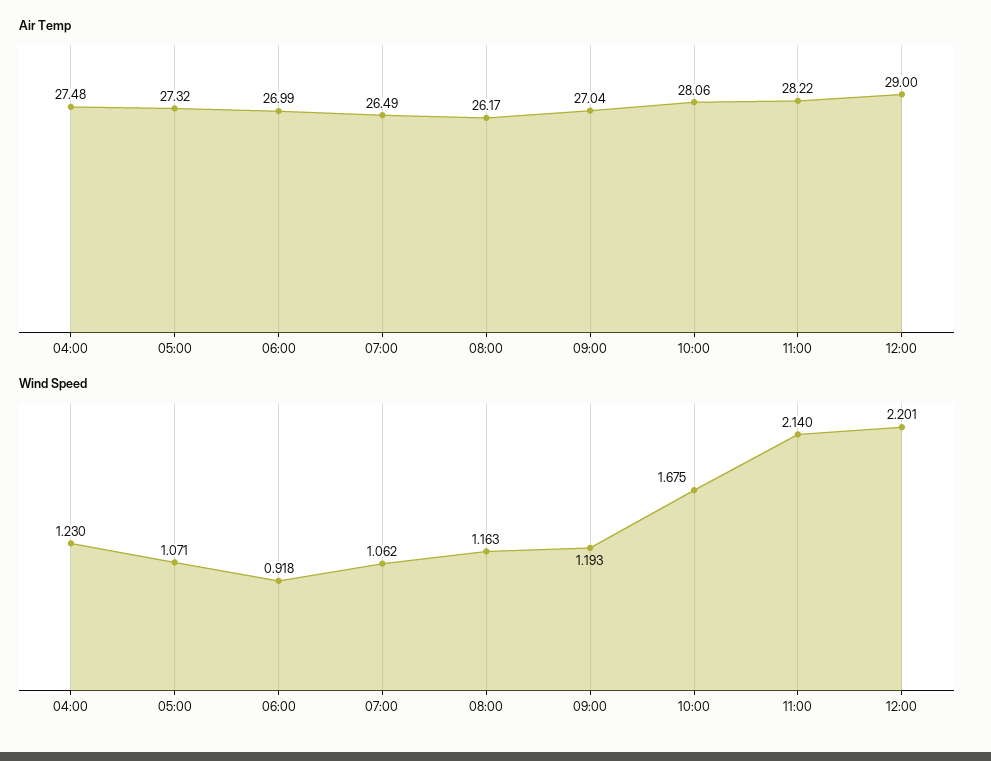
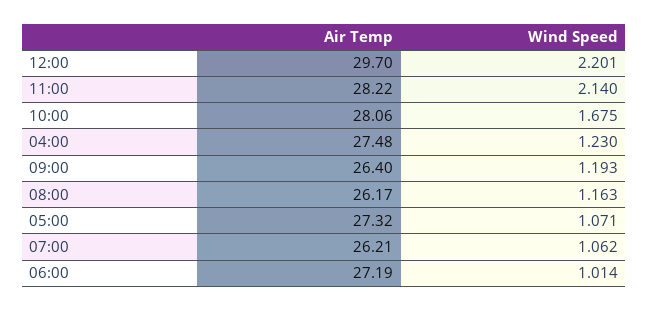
  {
    "Air Temp": {
      "04:00": 27.48,
      "05:00": 27.32,
-     "06:00": 26.99,
+     "06:00": 27.19,
-     "07:00": 26.49,
+     "07:00": 26.21,
      "08:00": 26.17,
-     "09:00": 27.04,
+     "09:00": 26.4,
      "10:00": 28.06,
      "11:00": 28.22,
-     "12:00": 29
+     "12:00": 29.7
    },
    "Wind Speed": {
      "04:00": 1.23,
      "05:00": 1.071,
-     "06:00": 0.918,
+     "06:00": 1.014,
      "07:00": 1.062,
      "08:00": 1.163,
      "09:00": 1.193,
      "10:00": 1.675,
      "11:00": 2.14,
      "12:00": 2.201
    }
  }

